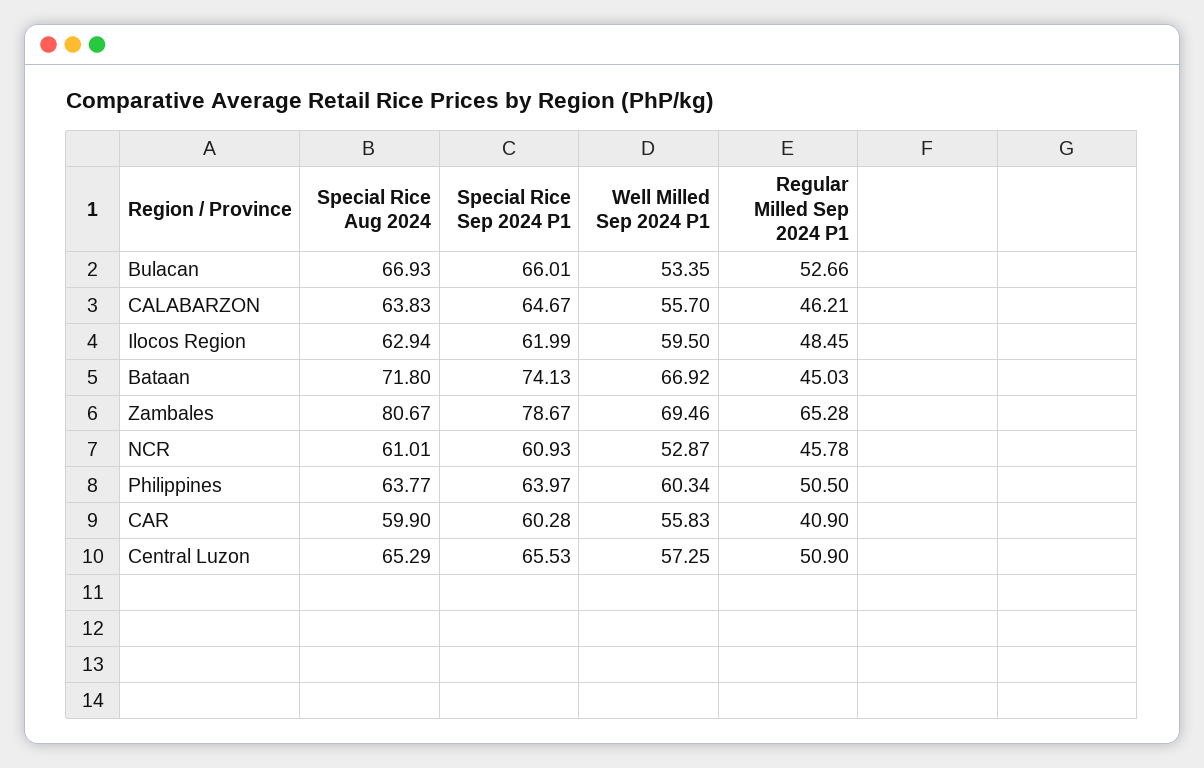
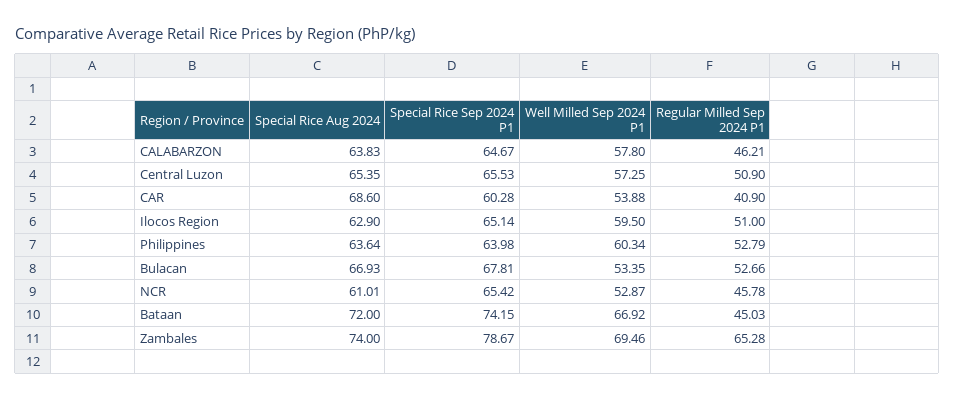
  {
    "Special Rice Aug 2024": {
      "Bulacan": 66.93,
      "CALABARZON": 63.83,
-     "Ilocos Region": 62.94,
+     "Ilocos Region": 62.9,
-     "Bataan": 71.8,
+     "Bataan": 72,
-     "Zambales": 80.67,
+     "Zambales": 74,
      "NCR": 61.01,
-     "Philippines": 63.77,
+     "Philippines": 63.64,
-     "CAR": 59.9,
+     "CAR": 68.6,
-     "Central Luzon": 65.29
+     "Central Luzon": 65.35
    },
    "Special Rice Sep 2024 P1": {
-     "Bulacan": 66.01,
+     "Bulacan": 67.81,
      "CALABARZON": 64.67,
-     "Ilocos Region": 61.99,
+     "Ilocos Region": 65.14,
-     "Bataan": 74.13,
+     "Bataan": 74.15,
      "Zambales": 78.67,
-     "NCR": 60.93,
+     "NCR": 65.42,
-     "Philippines": 63.97,
+     "Philippines": 63.98,
      "CAR": 60.28,
      "Central Luzon": 65.53
    },
    "Well Milled Sep 2024 P1": {
      "Bulacan": 53.35,
-     "CALABARZON": 55.7,
+     "CALABARZON": 57.8,
      "Ilocos Region": 59.5,
      "Bataan": 66.92,
      "Zambales": 69.46,
      "NCR": 52.87,
      "Philippines": 60.34,
-     "CAR": 55.83,
+     "CAR": 53.88,
      "Central Luzon": 57.25
    },
    "Regular Milled Sep 2024 P1": {
      "Bulacan": 52.66,
      "CALABARZON": 46.21,
-     "Ilocos Region": 48.45,
+     "Ilocos Region": 51,
      "Bataan": 45.03,
      "Zambales": 65.28,
      "NCR": 45.78,
-     "Philippines": 50.5,
+     "Philippines": 52.79,
      "CAR": 40.9,
      "Central Luzon": 50.9
    }
  }

